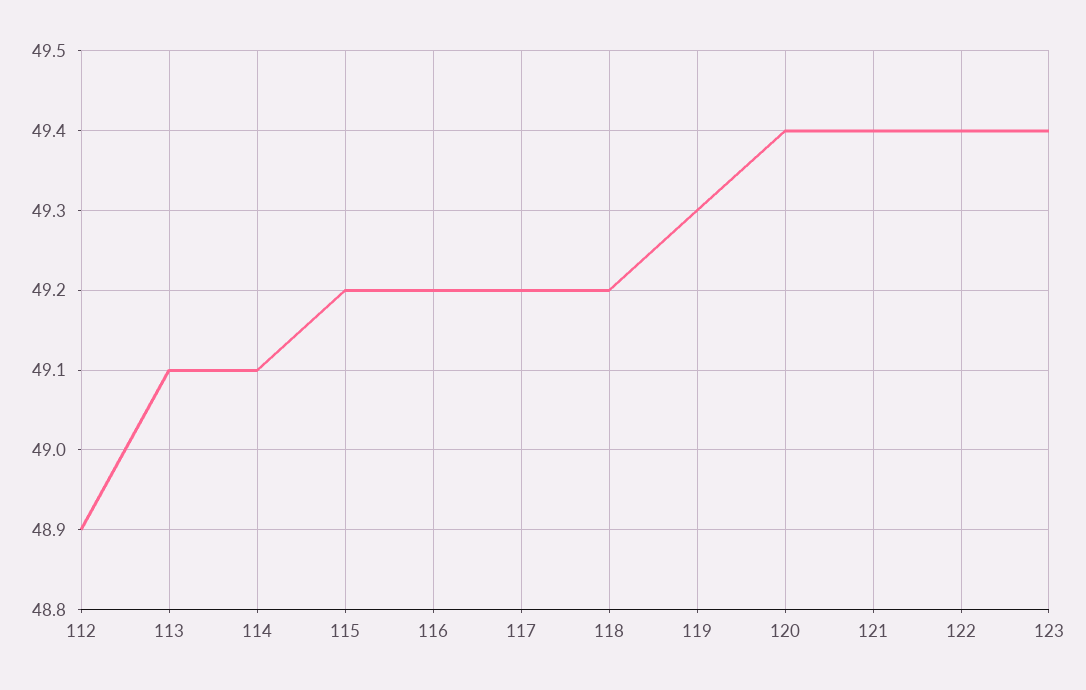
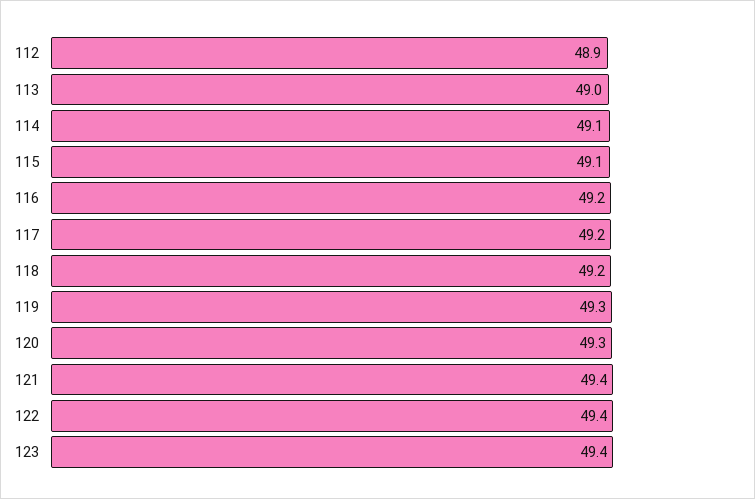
  {
    "112": 48.9,
-   "113": 49.1,
+   "113": 49,
    "114": 49.1,
-   "115": 49.2,
+   "115": 49.1,
    "116": 49.2,
    "117": 49.2,
    "118": 49.2,
    "119": 49.3,
-   "120": 49.4,
+   "120": 49.3,
    "121": 49.4,
    "122": 49.4,
    "123": 49.4
  }

